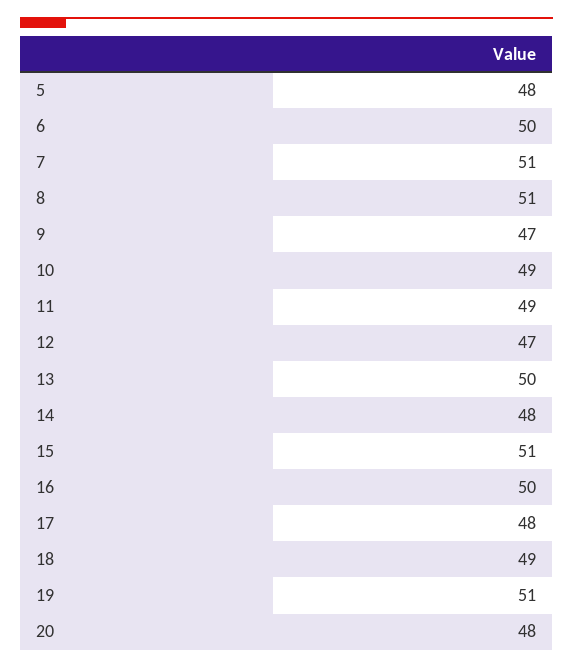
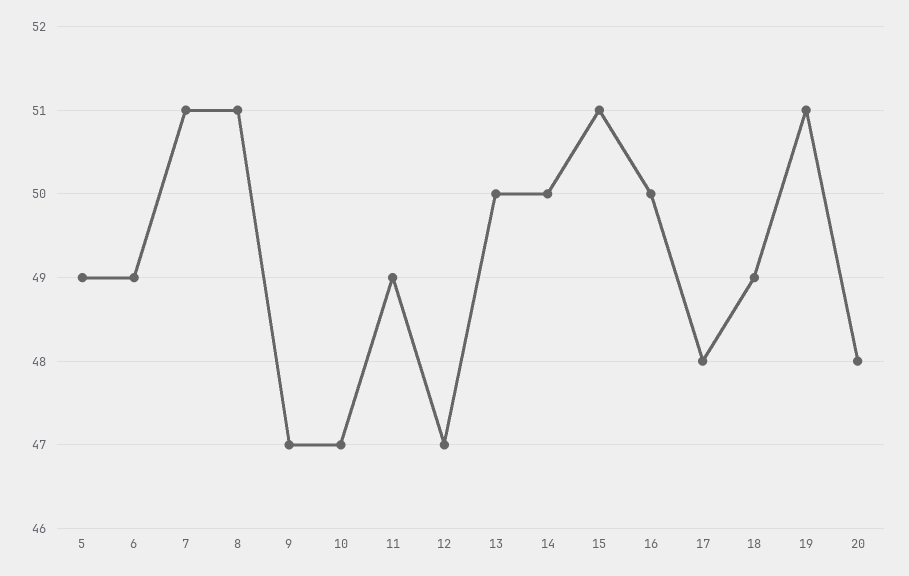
  {
-   "5": 48,
+   "5": 49,
-   "6": 50,
+   "6": 49,
    "7": 51,
    "8": 51,
    "9": 47,
-   "10": 49,
+   "10": 47,
    "11": 49,
    "12": 47,
    "13": 50,
-   "14": 48,
+   "14": 50,
    "15": 51,
    "16": 50,
    "17": 48,
    "18": 49,
    "19": 51,
    "20": 48
  }

